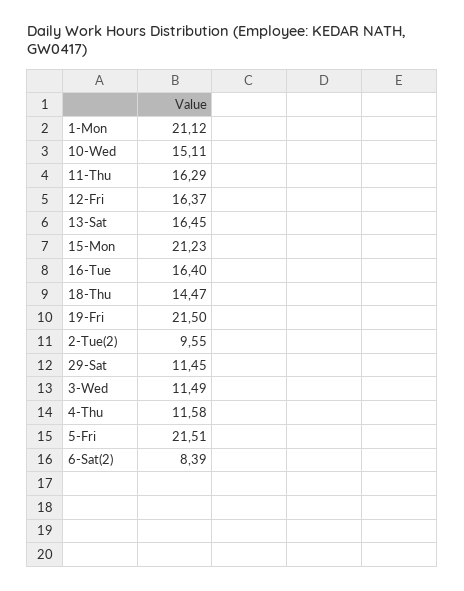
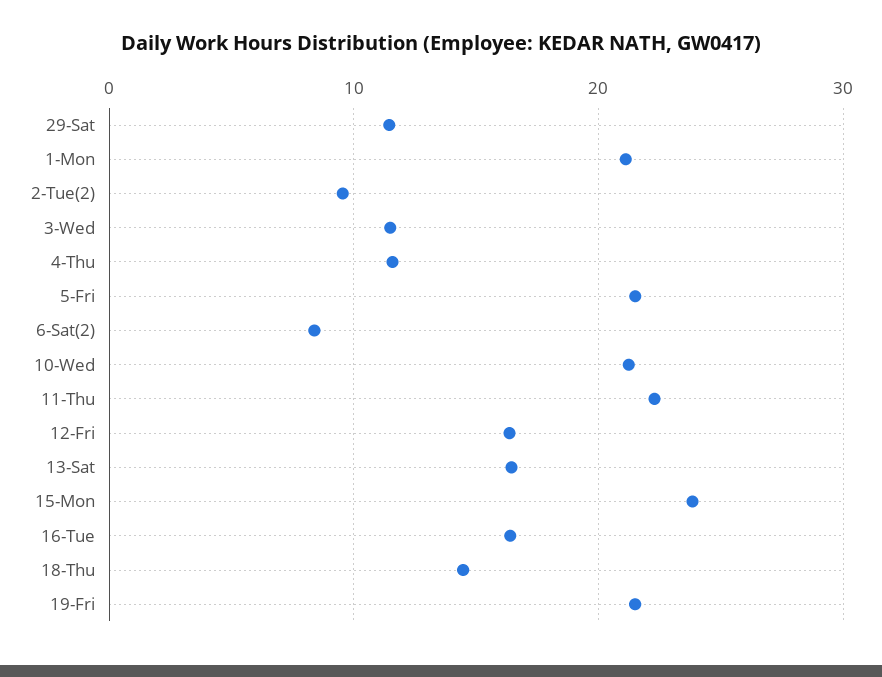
  {
    "1-Mon": 21.12,
-   "10-Wed": 15.11,
+   "10-Wed": 21,
-   "11-Thu": 16.29,
+   "11-Thu": 22,
    "12-Fri": 16.37,
    "13-Sat": 16.45,
-   "15-Mon": 21.23,
+   "15-Mon": 24,
    "16-Tue": 16.4,
    "18-Thu": 14.47,
    "19-Fri": 21.5,
    "2-Tue(2)": 9.55,
    "29-Sat": 11.45,
    "3-Wed": 11.49,
    "4-Thu": 11.58,
    "5-Fri": 21.51,
    "6-Sat(2)": 8.39
  }

